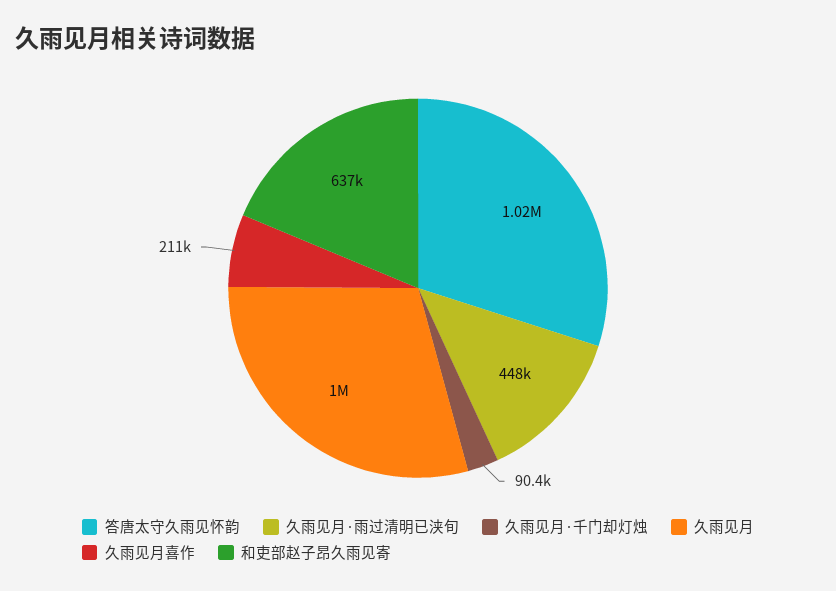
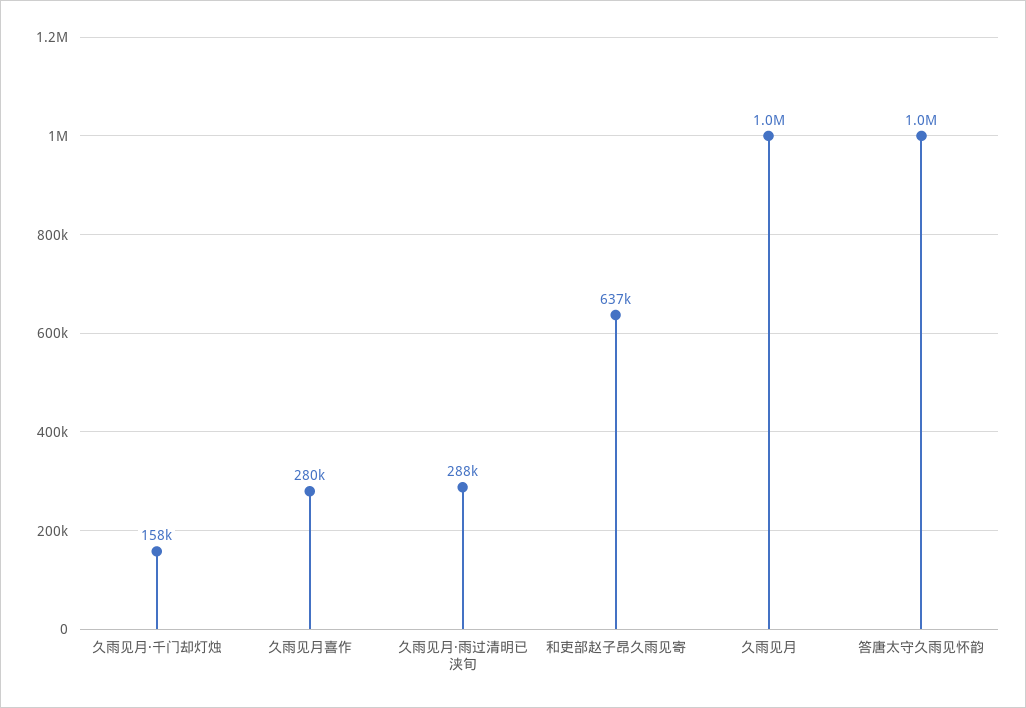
  {
    "答唐太守久雨见怀韵": 1020000,
-   "久雨见月·雨过清明已浃旬": 448000,
+   "久雨见月·雨过清明已浃旬": 288000,
-   "久雨见月·千门却灯烛": 90400,
+   "久雨见月·千门却灯烛": 158000,
    "久雨见月": 1000000,
-   "久雨见月喜作": 211000,
+   "久雨见月喜作": 280000,
    "和吏部赵子昂久雨见寄": 637000
  }

